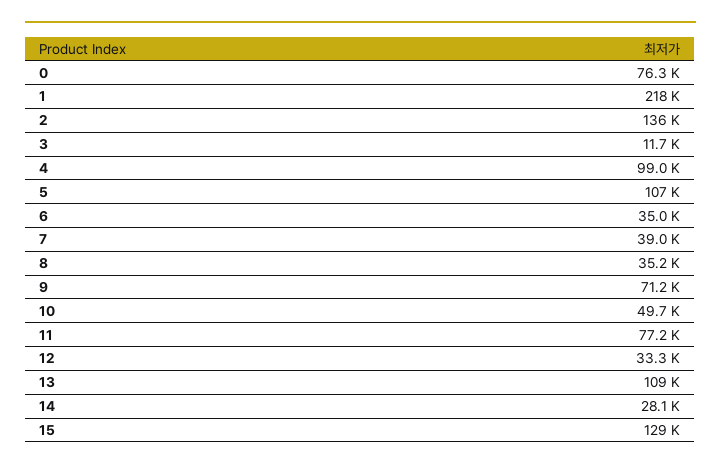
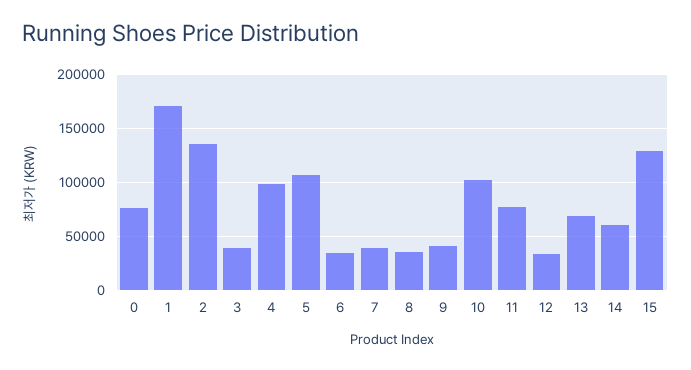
  {
    "0": 76300,
-   "1": 218000,
+   "1": 170000,
    "2": 136000,
-   "3": 11700,
+   "3": 40000,
    "4": 99000,
    "5": 107000,
    "6": 35000,
    "7": 39000,
    "8": 35200,
-   "9": 71200,
+   "9": 40000,
-   "10": 49700,
+   "10": 100000,
    "11": 77200,
    "12": 33300,
-   "13": 109000,
+   "13": 70000,
-   "14": 28100,
+   "14": 60000,
    "15": 129000
  }

